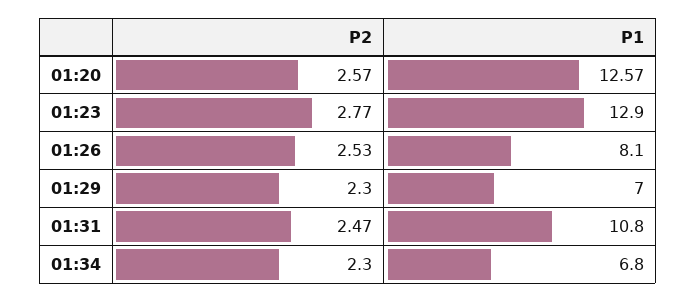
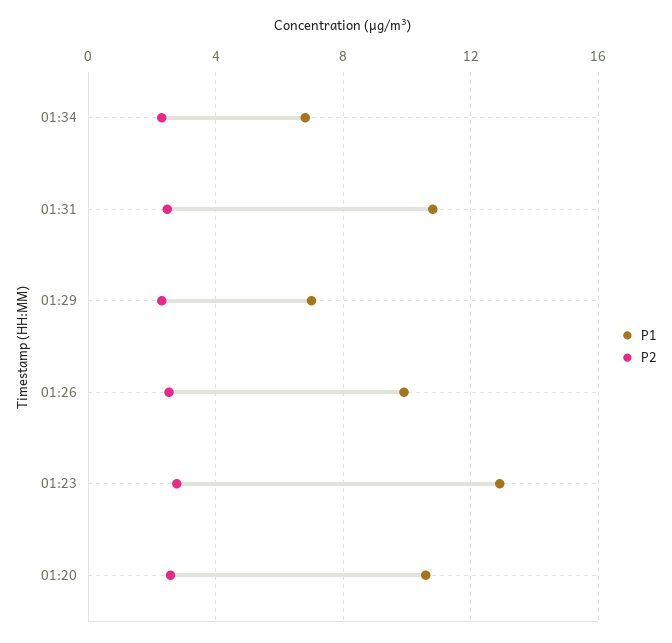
  {
    "P2": {
      "01:20": 2.57,
      "01:23": 2.77,
      "01:26": 2.53,
      "01:29": 2.3,
      "01:31": 2.47,
      "01:34": 2.3
    },
    "P1": {
-     "01:20": 12.57,
+     "01:20": 10.5,
      "01:23": 12.9,
-     "01:26": 8.1,
+     "01:26": 10,
      "01:29": 7,
      "01:31": 10.8,
      "01:34": 6.8
    }
  }

